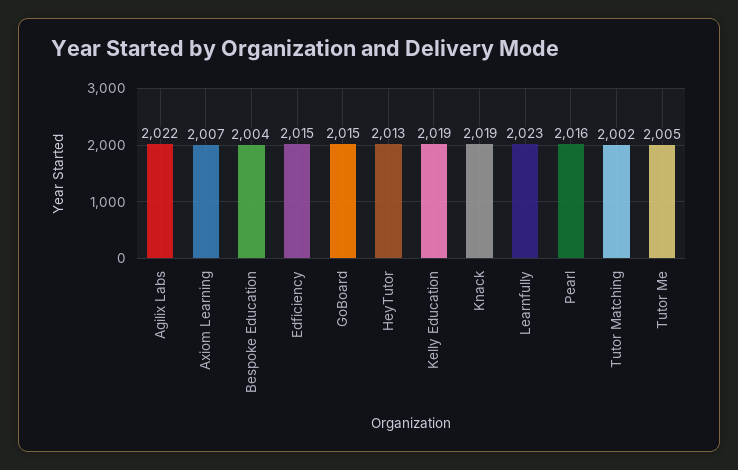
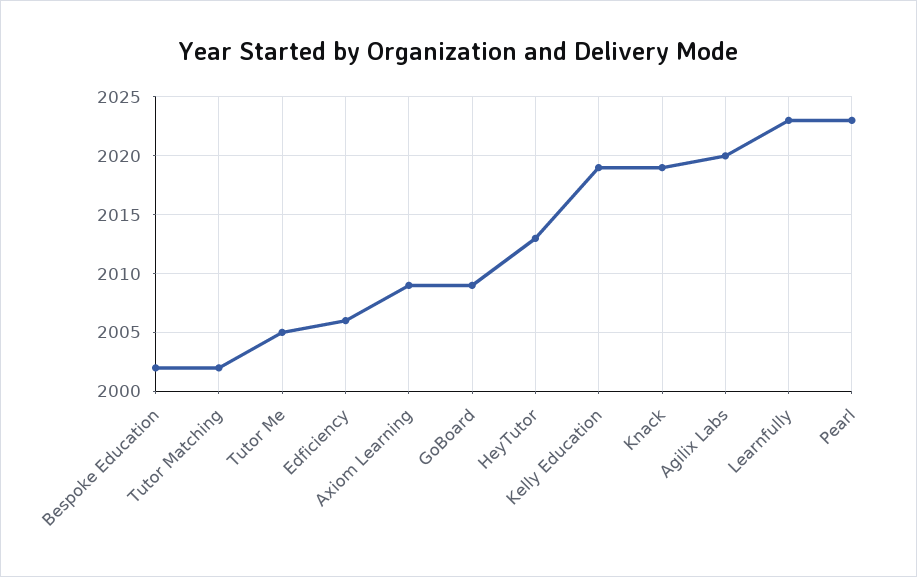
  {
-   "Agilix Labs": 2022,
+   "Agilix Labs": 2020,
-   "Axiom Learning": 2007,
+   "Axiom Learning": 2009,
-   "Bespoke Education": 2004,
+   "Bespoke Education": 2002,
-   "Edficiency": 2015,
+   "Edficiency": 2006,
-   "GoBoard": 2015,
+   "GoBoard": 2009,
    "HeyTutor": 2013,
    "Kelly Education": 2019,
    "Knack": 2019,
    "Learnfully": 2023,
-   "Pearl": 2016,
+   "Pearl": 2023,
    "Tutor Matching": 2002,
    "Tutor Me": 2005
  }

